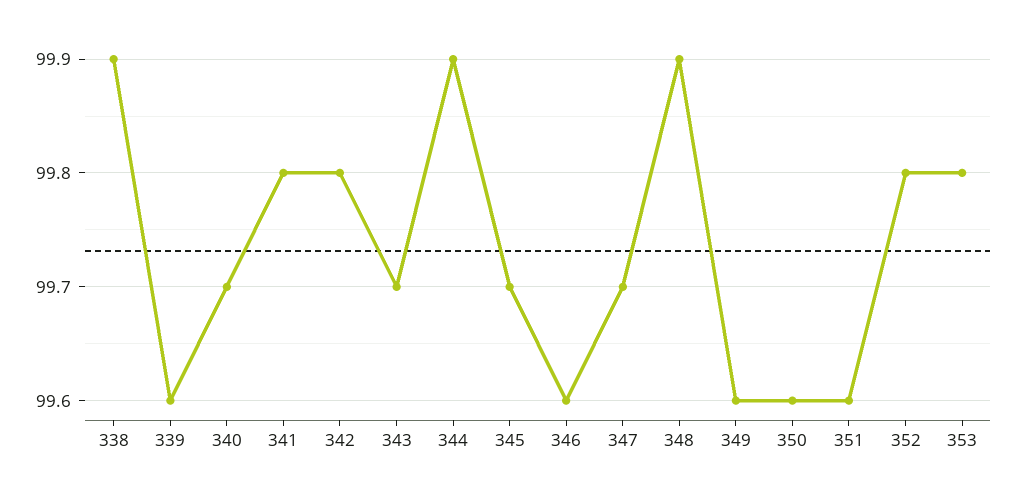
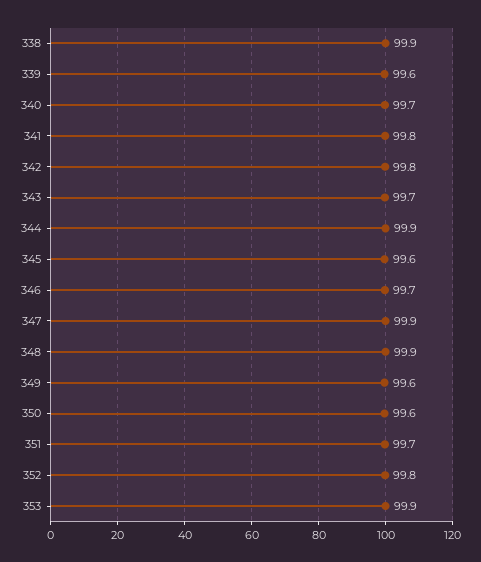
  {
    "338": 99.9,
    "339": 99.6,
    "340": 99.7,
    "341": 99.8,
    "342": 99.8,
    "343": 99.7,
    "344": 99.9,
-   "345": 99.7,
+   "345": 99.6,
-   "346": 99.6,
+   "346": 99.7,
-   "347": 99.7,
+   "347": 99.9,
    "348": 99.9,
    "349": 99.6,
    "350": 99.6,
-   "351": 99.6,
+   "351": 99.7,
    "352": 99.8,
-   "353": 99.8
+   "353": 99.9
  }

